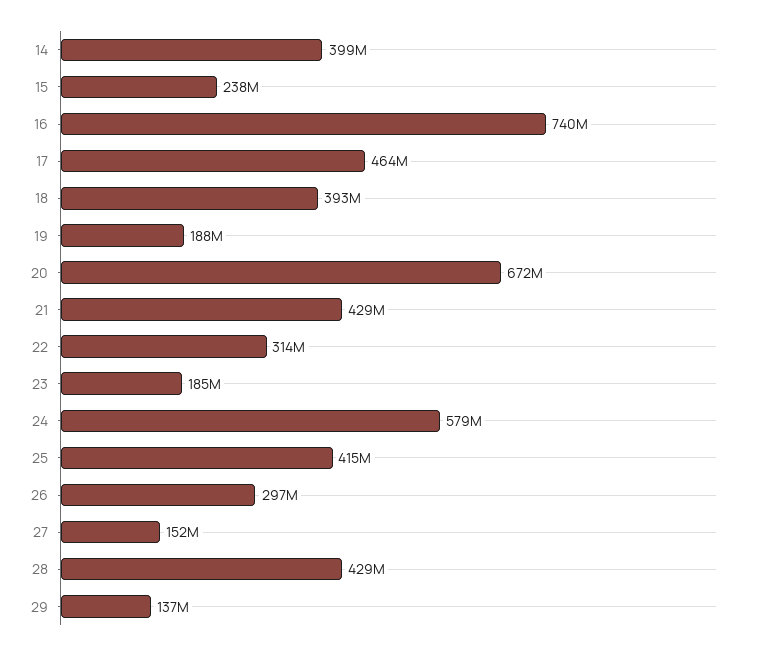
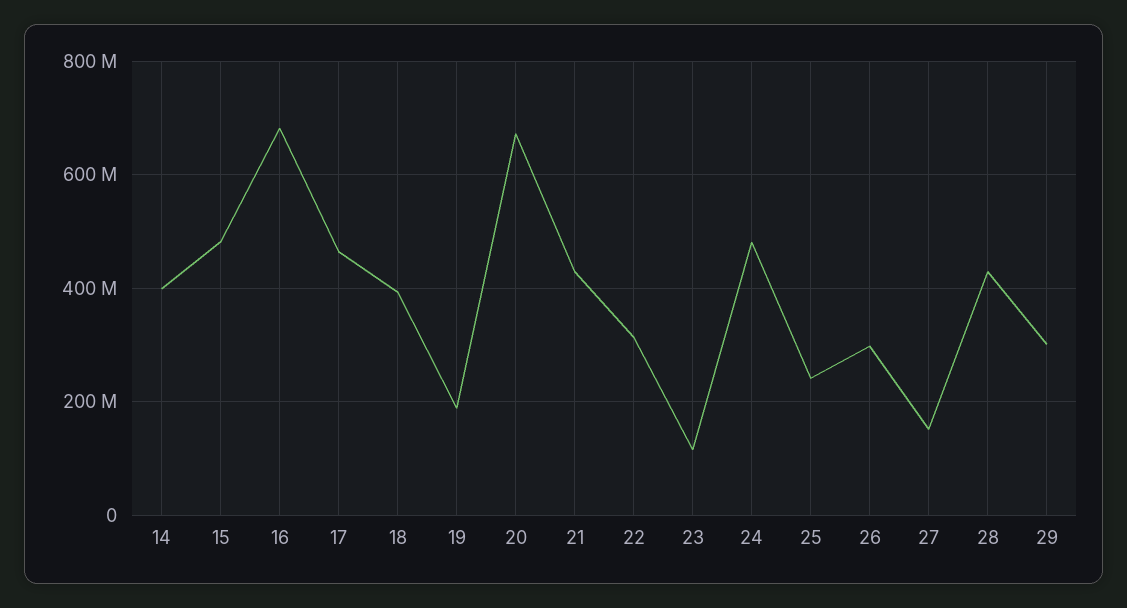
  {
    "14": 399000000,
-   "15": 238000000,
+   "15": 480000000,
-   "16": 740000000,
+   "16": 680000000,
    "17": 464000000,
    "18": 393000000,
    "19": 188000000,
    "20": 672000000,
    "21": 429000000,
    "22": 314000000,
-   "23": 185000000,
+   "23": 120000000,
-   "24": 579000000,
+   "24": 480000000,
-   "25": 415000000,
+   "25": 240000000,
    "26": 297000000,
    "27": 152000000,
    "28": 429000000,
-   "29": 137000000
+   "29": 300000000
  }

